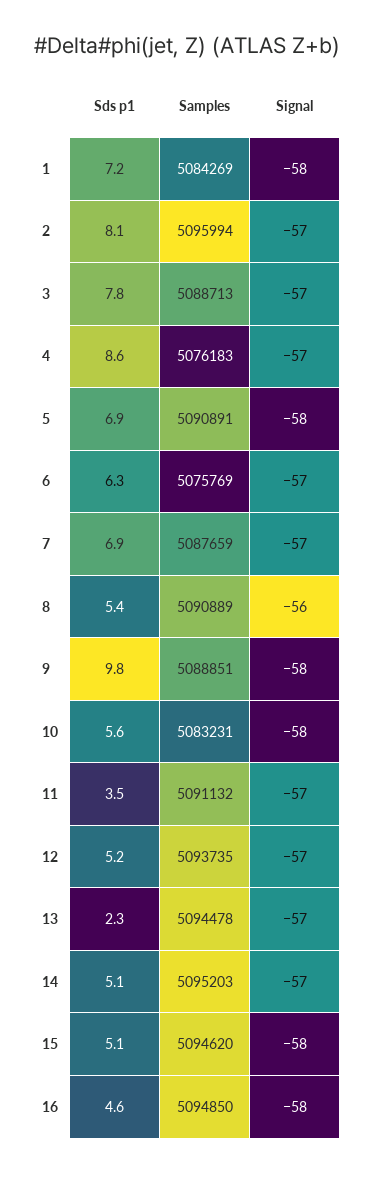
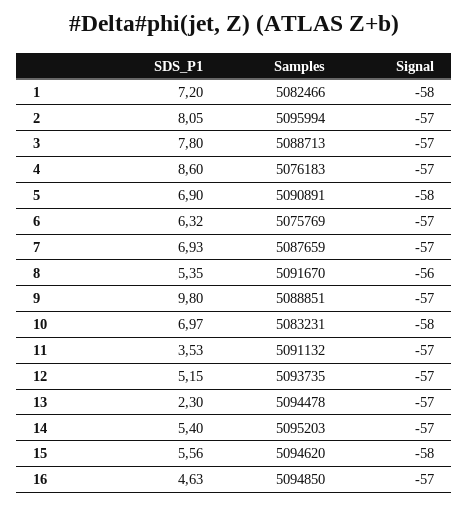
  {
    "Sds p1": {
      "1": 7.2,
      "2": 8.05,
      "3": 7.8,
      "4": 8.6,
      "5": 6.9,
      "6": 6.32,
      "7": 6.93,
      "8": 5.35,
      "9": 9.8,
-     "10": 5.6,
+     "10": 6.97,
      "11": 3.53,
      "12": 5.15,
      "13": 2.3,
-     "14": 5.1,
+     "14": 5.4,
-     "15": 5.1,
+     "15": 5.56,
      "16": 4.63
    },
    "Samples": {
-     "1": 5084269,
+     "1": 5082466,
      "2": 5095994,
      "3": 5088713,
      "4": 5076183,
      "5": 5090891,
      "6": 5075769,
      "7": 5087659,
-     "8": 5090889,
+     "8": 5091670,
      "9": 5088851,
      "10": 5083231,
      "11": 5091132,
      "12": 5093735,
      "13": 5094478,
      "14": 5095203,
      "15": 5094620,
      "16": 5094850
    },
    "Signal": {
      "1": -58,
      "2": -57,
      "3": -57,
      "4": -57,
      "5": -58,
      "6": -57,
      "7": -57,
      "8": -56,
-     "9": -58,
+     "9": -57,
      "10": -58,
      "11": -57,
      "12": -57,
      "13": -57,
      "14": -57,
      "15": -58,
-     "16": -58
+     "16": -57
    }
  }

